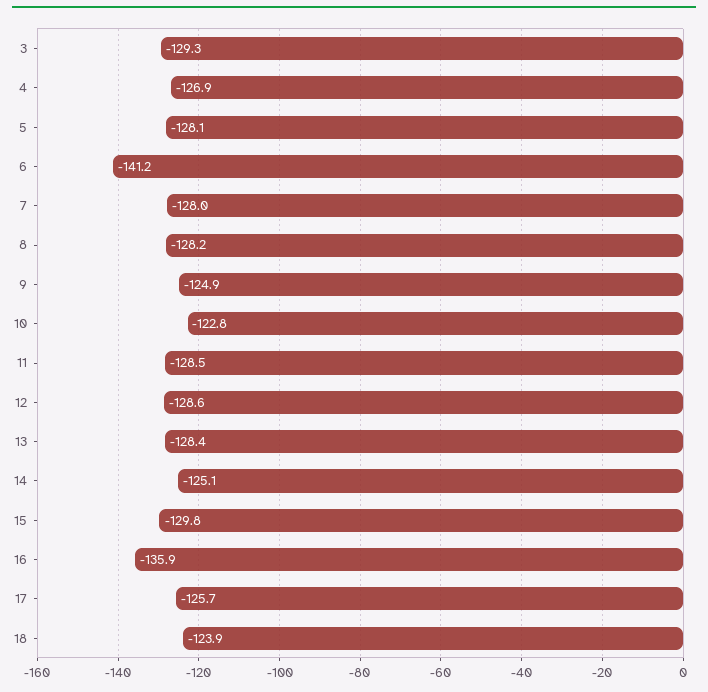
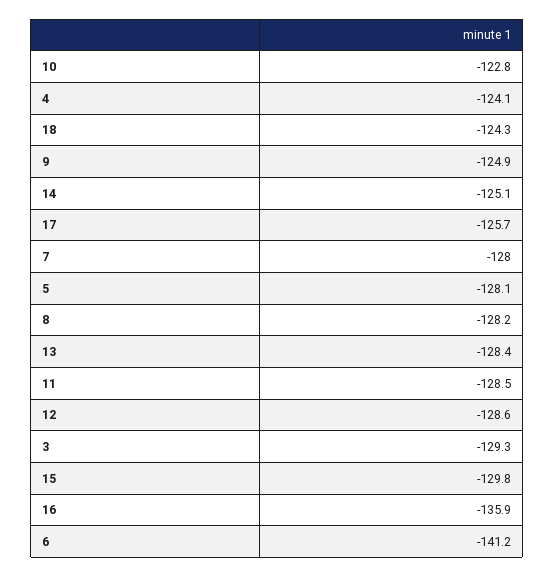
  {
    "3": -129.3,
-   "4": -126.9,
+   "4": -124.1,
    "5": -128.1,
    "6": -141.2,
    "7": -128,
    "8": -128.2,
    "9": -124.9,
    "10": -122.8,
    "11": -128.5,
    "12": -128.6,
    "13": -128.4,
    "14": -125.1,
    "15": -129.8,
    "16": -135.9,
    "17": -125.7,
-   "18": -123.9
+   "18": -124.3
  }

